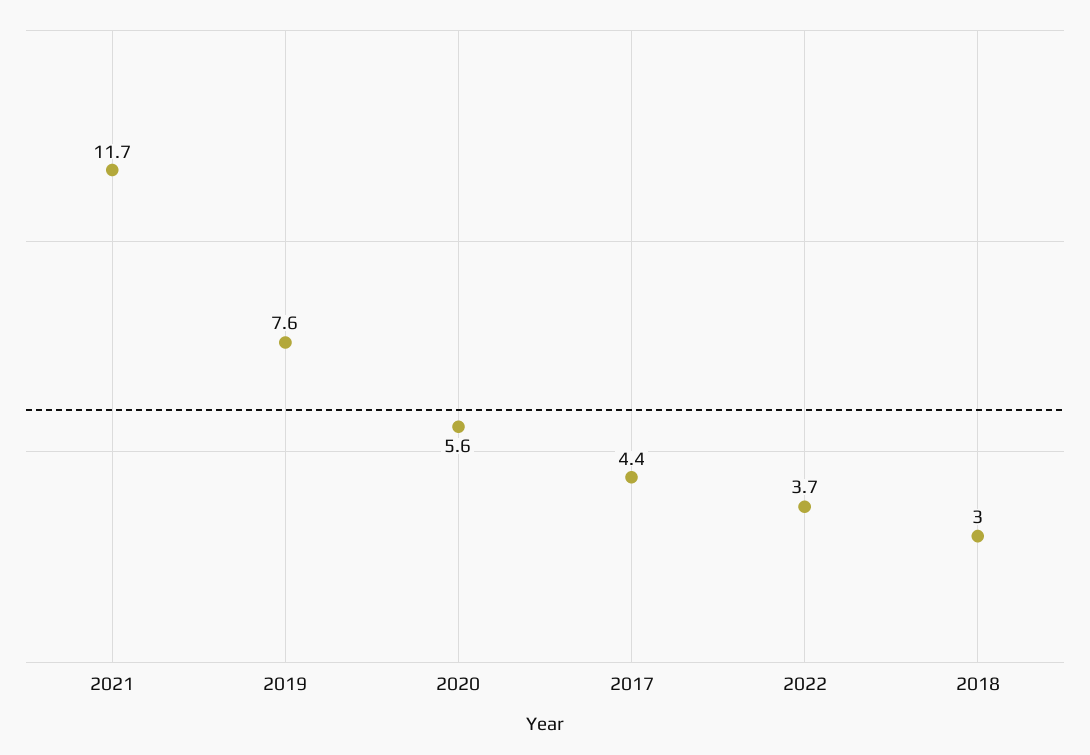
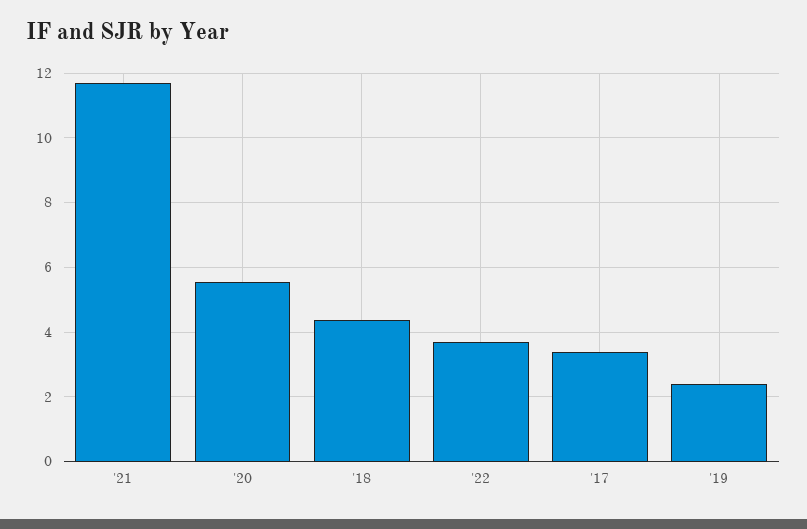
  {
    "2021": 11.7,
-   "2019": 7.6,
+   "2019": 2.4,
    "2020": 5.6,
-   "2017": 4.4,
+   "2017": 3.4,
    "2022": 3.7,
-   "2018": 3
+   "2018": 4.4
  }

